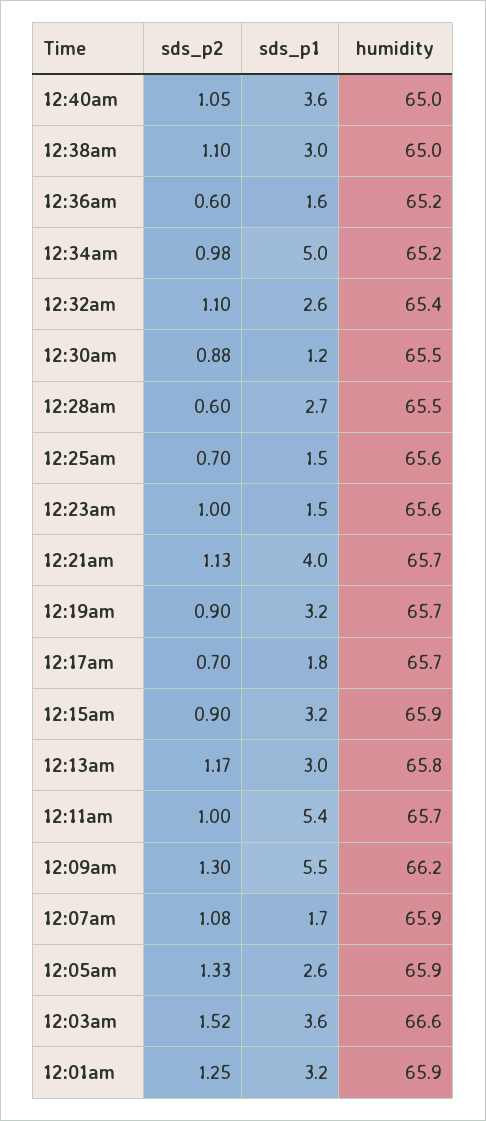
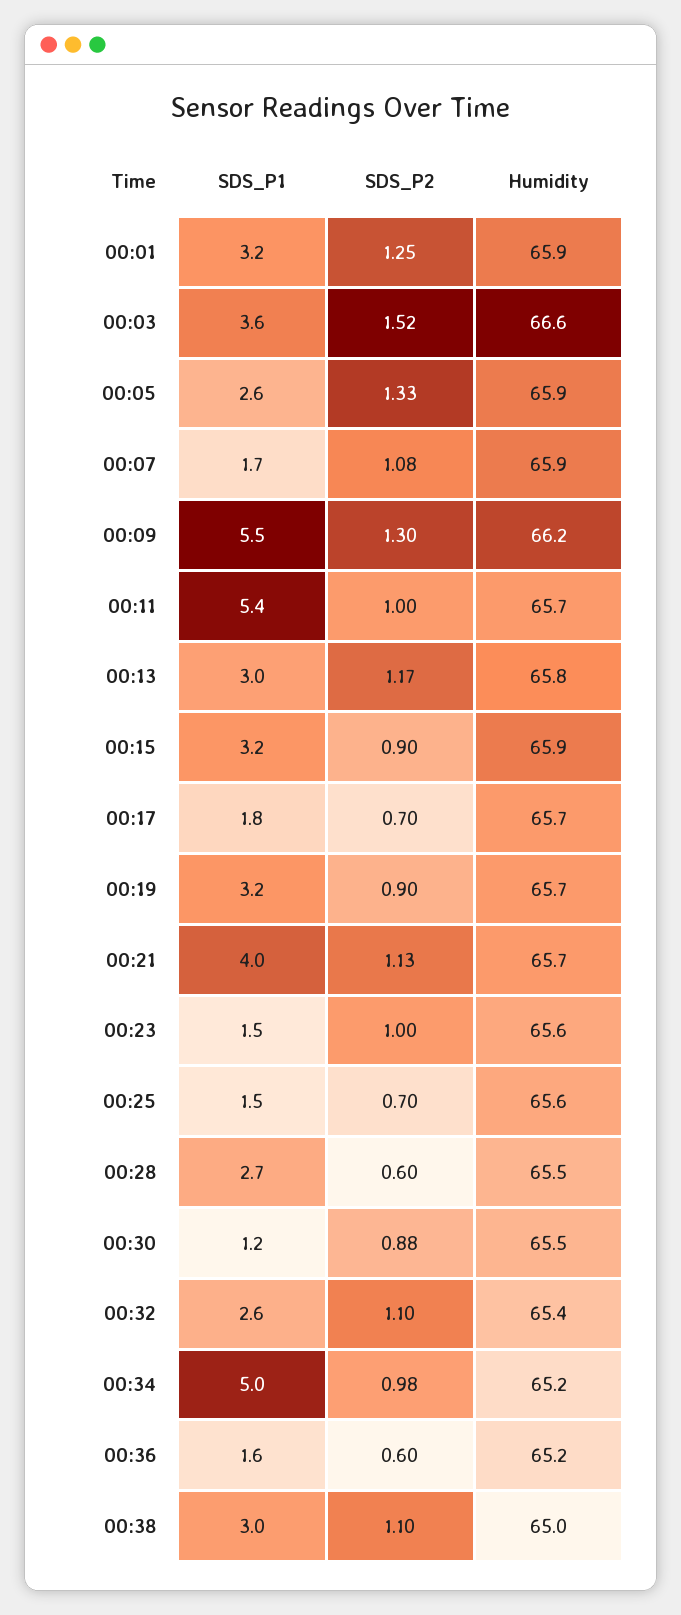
  {
    "sds_p2": {
-     "12:40am": 1.05,
      "12:38am": 1.1,
      "12:36am": 0.6,
      "12:34am": 0.98,
      "12:32am": 1.1,
      "12:30am": 0.88,
      "12:28am": 0.6,
      "12:25am": 0.7,
      "12:23am": 1,
      "12:21am": 1.13,
      "12:19am": 0.9,
      "12:17am": 0.7,
      "12:15am": 0.9,
      "12:13am": 1.17,
      "12:11am": 1,
      "12:09am": 1.3,
      "12:07am": 1.08,
      "12:05am": 1.33,
      "12:03am": 1.52,
      "12:01am": 1.25
    },
    "sds_p1": {
-     "12:40am": 3.6,
      "12:38am": 3,
      "12:36am": 1.6,
      "12:34am": 5,
      "12:32am": 2.6,
      "12:30am": 1.2,
      "12:28am": 2.7,
      "12:25am": 1.5,
      "12:23am": 1.5,
      "12:21am": 4,
      "12:19am": 3.2,
      "12:17am": 1.8,
      "12:15am": 3.2,
      "12:13am": 3,
      "12:11am": 5.4,
      "12:09am": 5.5,
      "12:07am": 1.7,
      "12:05am": 2.6,
      "12:03am": 3.6,
      "12:01am": 3.2
    },
    "humidity": {
-     "12:40am": 65,
      "12:38am": 65,
      "12:36am": 65.2,
      "12:34am": 65.2,
      "12:32am": 65.4,
      "12:30am": 65.5,
      "12:28am": 65.5,
      "12:25am": 65.6,
      "12:23am": 65.6,
      "12:21am": 65.7,
      "12:19am": 65.7,
      "12:17am": 65.7,
      "12:15am": 65.9,
      "12:13am": 65.8,
      "12:11am": 65.7,
      "12:09am": 66.2,
      "12:07am": 65.9,
      "12:05am": 65.9,
      "12:03am": 66.6,
      "12:01am": 65.9
    }
  }

